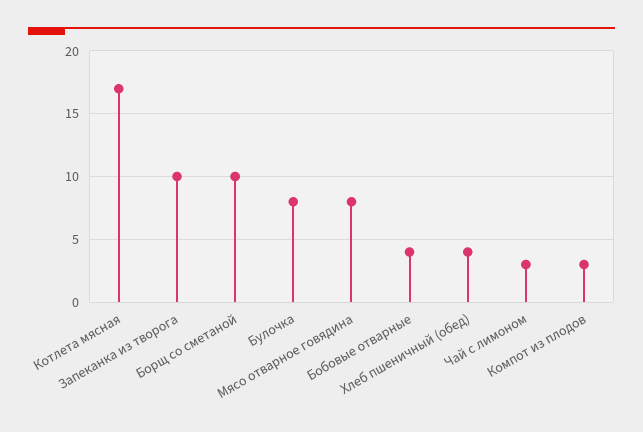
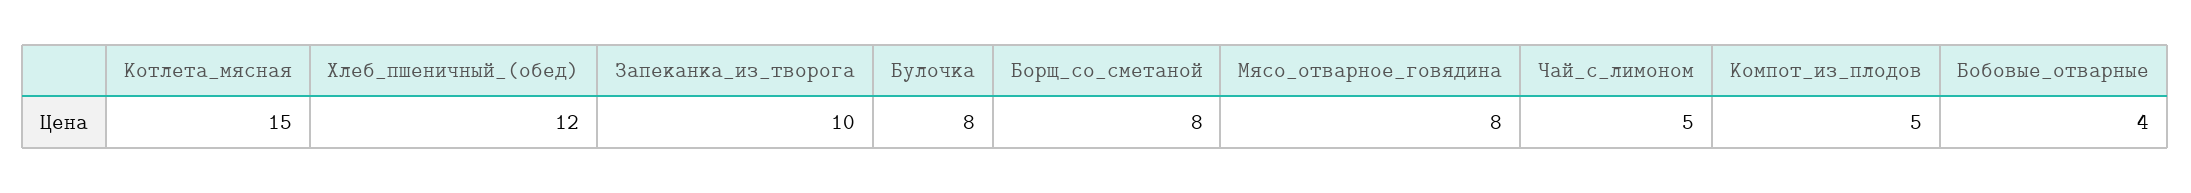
  {
-   "Котлета мясная": 17,
+   "Котлета мясная": 15,
    "Запеканка из творога": 10,
-   "Борщ со сметаной": 10,
+   "Борщ со сметаной": 8,
    "Булочка": 8,
    "Мясо отварное говядина": 8,
    "Бобовые отварные": 4,
-   "Хлеб пшеничный (обед)": 4,
+   "Хлеб пшеничный (обед)": 12,
-   "Чай с лимоном": 3,
+   "Чай с лимоном": 5,
-   "Компот из плодов": 3
+   "Компот из плодов": 5
  }

